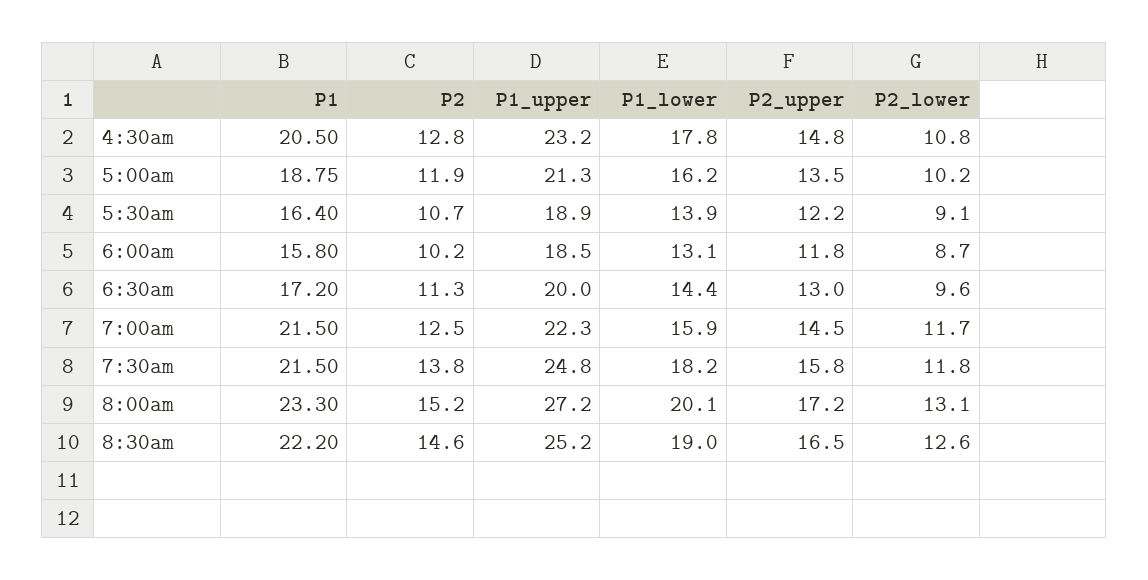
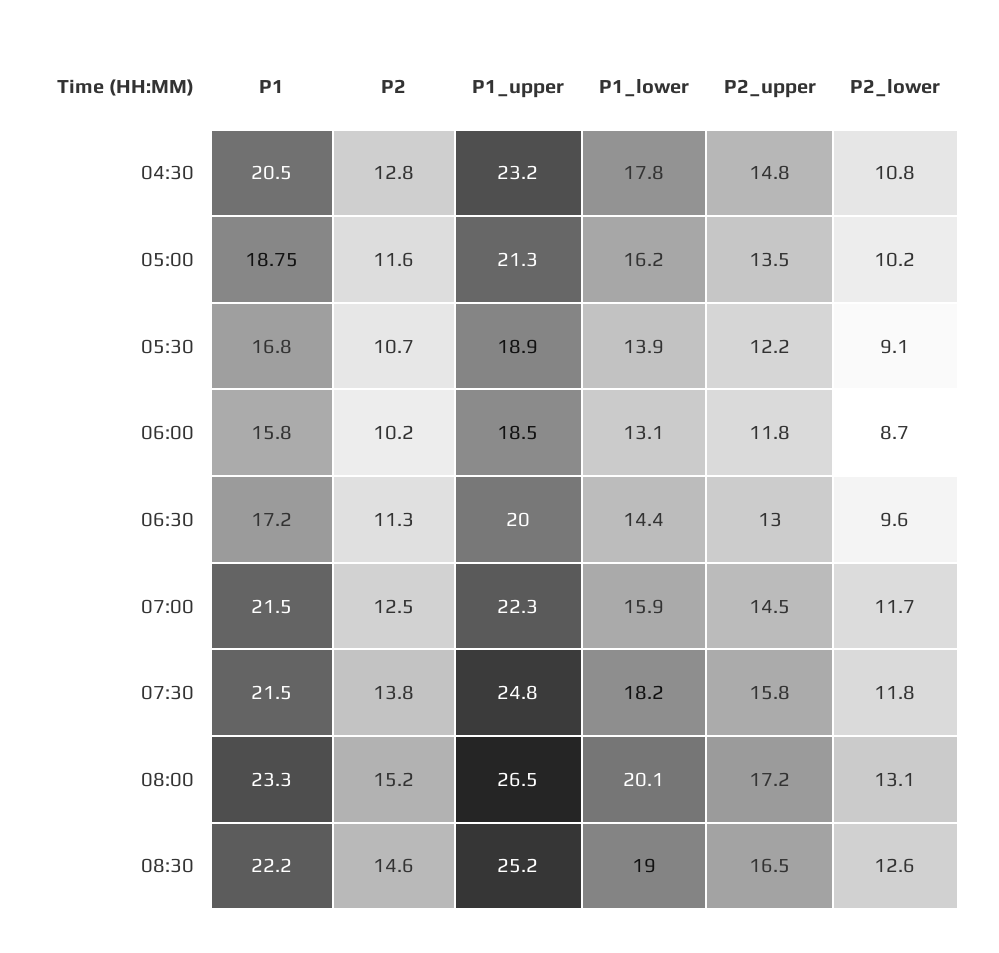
  {
    "P1": {
      "4:30am": 20.5,
      "5:00am": 18.75,
-     "5:30am": 16.4,
+     "5:30am": 16.8,
      "6:00am": 15.8,
      "6:30am": 17.2,
      "7:00am": 21.5,
      "7:30am": 21.5,
      "8:00am": 23.3,
      "8:30am": 22.2
    },
    "P2": {
      "4:30am": 12.8,
-     "5:00am": 11.9,
+     "5:00am": 11.6,
      "5:30am": 10.7,
      "6:00am": 10.2,
      "6:30am": 11.3,
      "7:00am": 12.5,
      "7:30am": 13.8,
      "8:00am": 15.2,
      "8:30am": 14.6
    },
    "P1_upper": {
      "4:30am": 23.2,
      "5:00am": 21.3,
      "5:30am": 18.9,
      "6:00am": 18.5,
      "6:30am": 20,
      "7:00am": 22.3,
      "7:30am": 24.8,
-     "8:00am": 27.2,
+     "8:00am": 26.5,
      "8:30am": 25.2
    },
    "P1_lower": {
      "4:30am": 17.8,
      "5:00am": 16.2,
      "5:30am": 13.9,
      "6:00am": 13.1,
      "6:30am": 14.4,
      "7:00am": 15.9,
      "7:30am": 18.2,
      "8:00am": 20.1,
      "8:30am": 19
    },
    "P2_upper": {
      "4:30am": 14.8,
      "5:00am": 13.5,
      "5:30am": 12.2,
      "6:00am": 11.8,
      "6:30am": 13,
      "7:00am": 14.5,
      "7:30am": 15.8,
      "8:00am": 17.2,
      "8:30am": 16.5
    },
    "P2_lower": {
      "4:30am": 10.8,
      "5:00am": 10.2,
      "5:30am": 9.1,
      "6:00am": 8.7,
      "6:30am": 9.6,
      "7:00am": 11.7,
      "7:30am": 11.8,
      "8:00am": 13.1,
      "8:30am": 12.6
    }
  }

